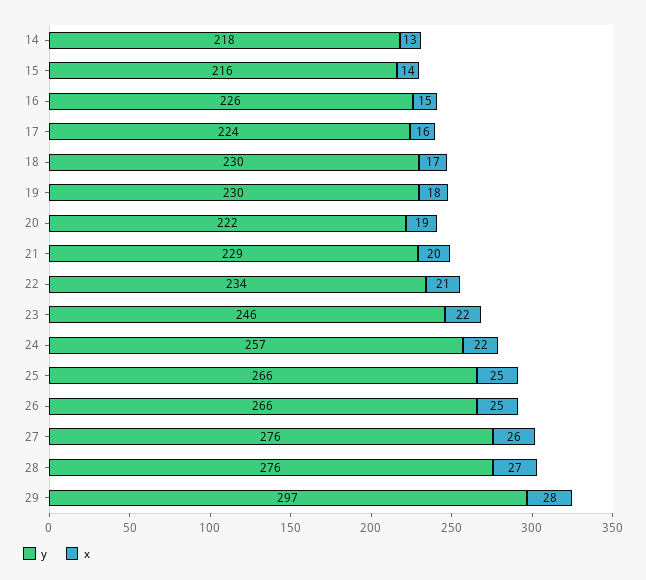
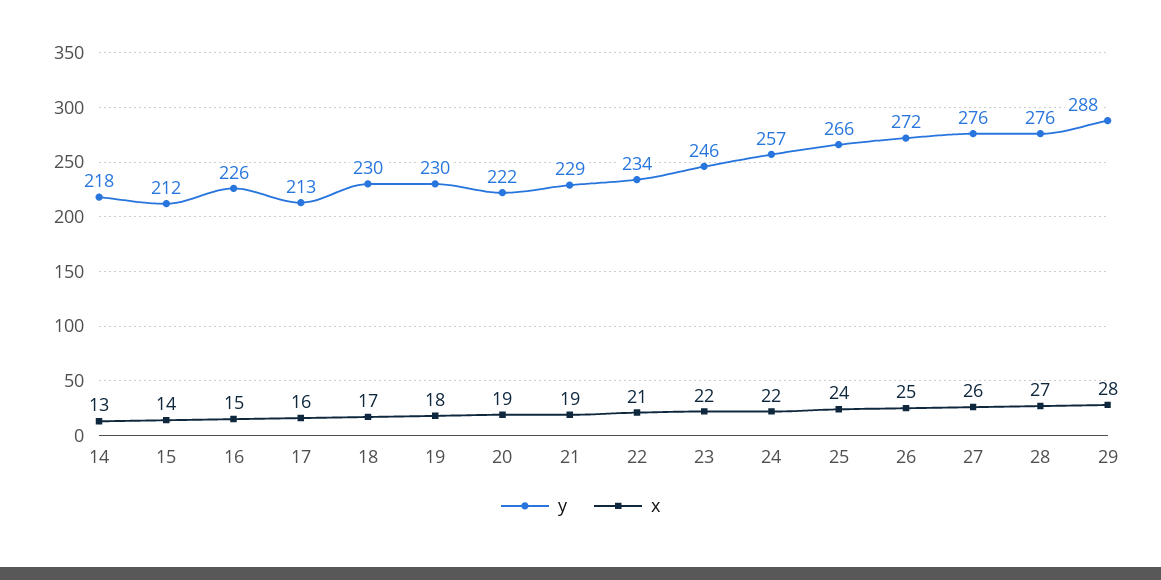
  {
    "y": {
      "14": 218,
-     "15": 216,
+     "15": 212,
      "16": 226,
-     "17": 224,
+     "17": 213,
      "18": 230,
      "19": 230,
      "20": 222,
      "21": 229,
      "22": 234,
      "23": 246,
      "24": 257,
      "25": 266,
-     "26": 266,
+     "26": 272,
      "27": 276,
      "28": 276,
-     "29": 297
+     "29": 288
    },
    "x": {
      "14": 13,
      "15": 14,
      "16": 15,
      "17": 16,
      "18": 17,
      "19": 18,
      "20": 19,
-     "21": 20,
+     "21": 19,
      "22": 21,
      "23": 22,
      "24": 22,
-     "25": 25,
+     "25": 24,
      "26": 25,
      "27": 26,
      "28": 27,
      "29": 28
    }
  }

